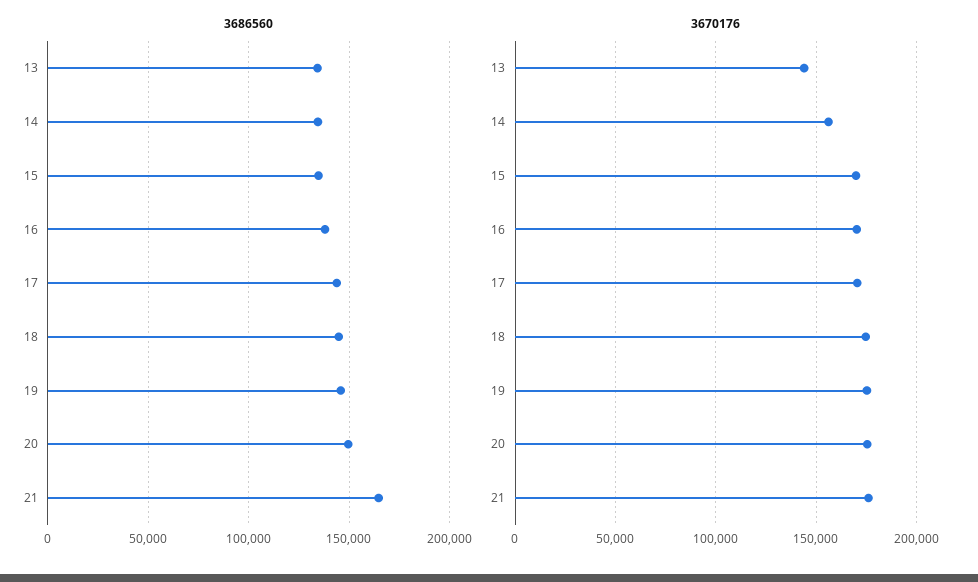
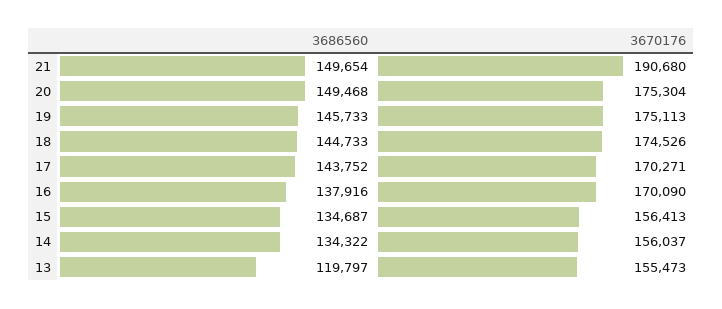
  {
    "3686560": {
-     "13": 135000,
+     "13": 119797,
      "14": 134322,
      "15": 134687,
      "16": 137916,
      "17": 143752,
      "18": 144733,
      "19": 145733,
      "20": 149468,
-     "21": 165000
+     "21": 149654
    },
    "3670176": {
-     "13": 145000,
+     "13": 155473,
      "14": 156037,
-     "15": 170000,
+     "15": 156413,
      "16": 170090,
      "17": 170271,
      "18": 174526,
      "19": 175113,
      "20": 175304,
-     "21": 175000
+     "21": 190680
    }
  }

